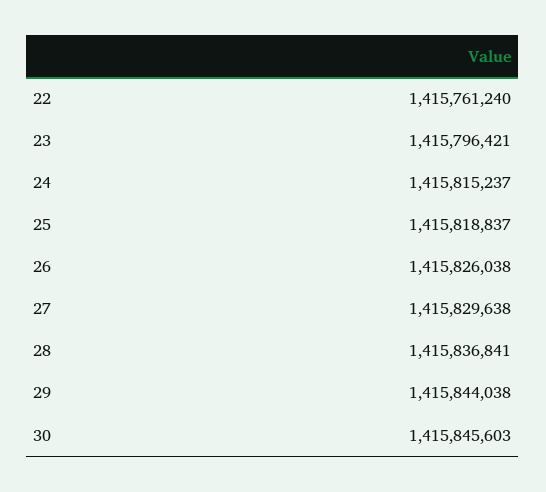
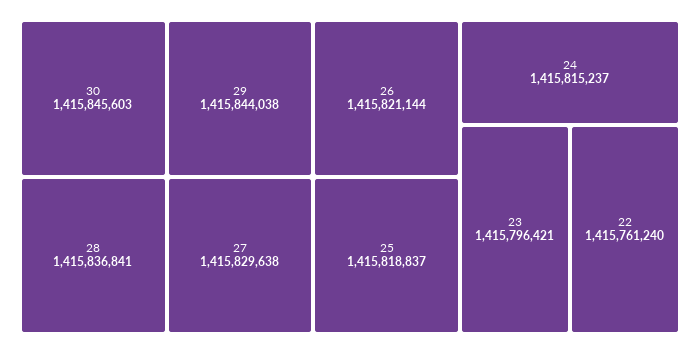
  {
    "22": 1415761240,
    "23": 1415796421,
    "24": 1415815237,
    "25": 1415818837,
-   "26": 1415826038,
+   "26": 1415821144,
    "27": 1415829638,
    "28": 1415836841,
    "29": 1415844038,
    "30": 1415845603
  }

